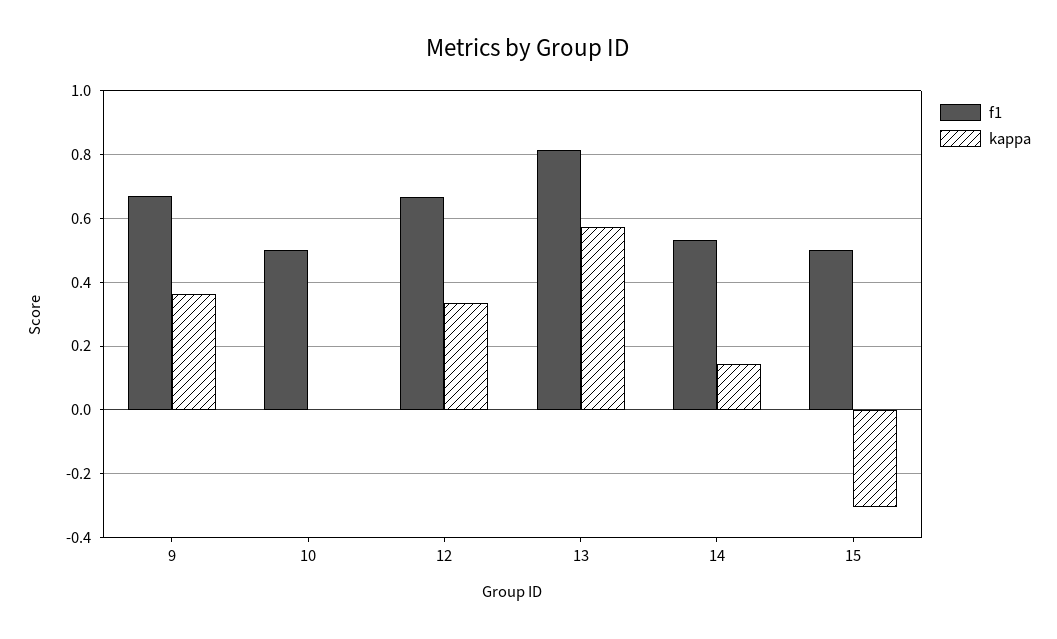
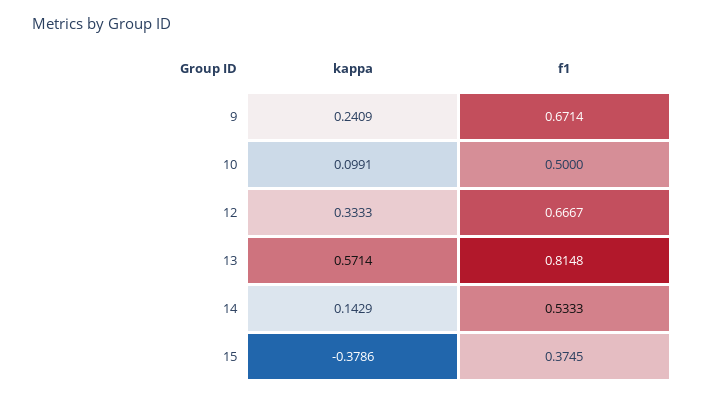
  {
    "f1": {
      "9": 0.6714,
      "10": 0.5,
      "12": 0.6667,
      "13": 0.8148,
      "14": 0.5333,
-     "15": 0.5
+     "15": 0.3745
    },
    "kappa": {
-     "9": 0.36,
+     "9": 0.2409,
-     "10": 0,
+     "10": 0.0991,
      "12": 0.3333,
      "13": 0.5714,
      "14": 0.1429,
-     "15": -0.3
+     "15": -0.3786
    }
  }

